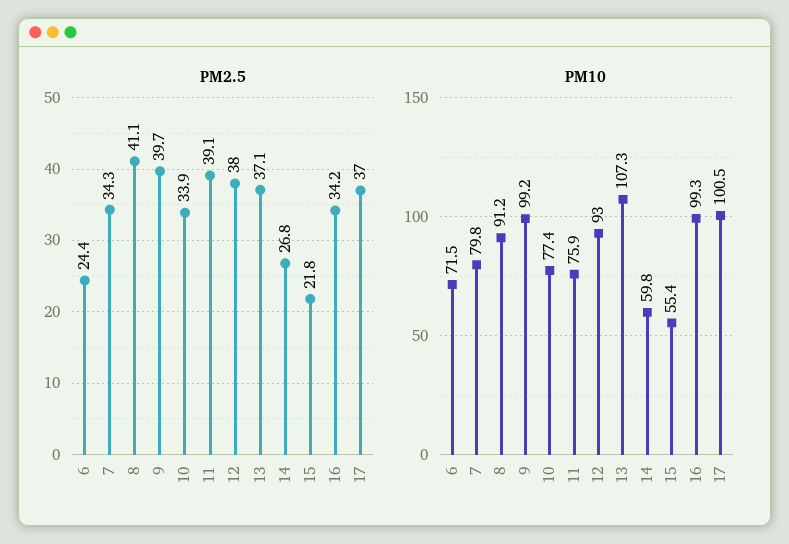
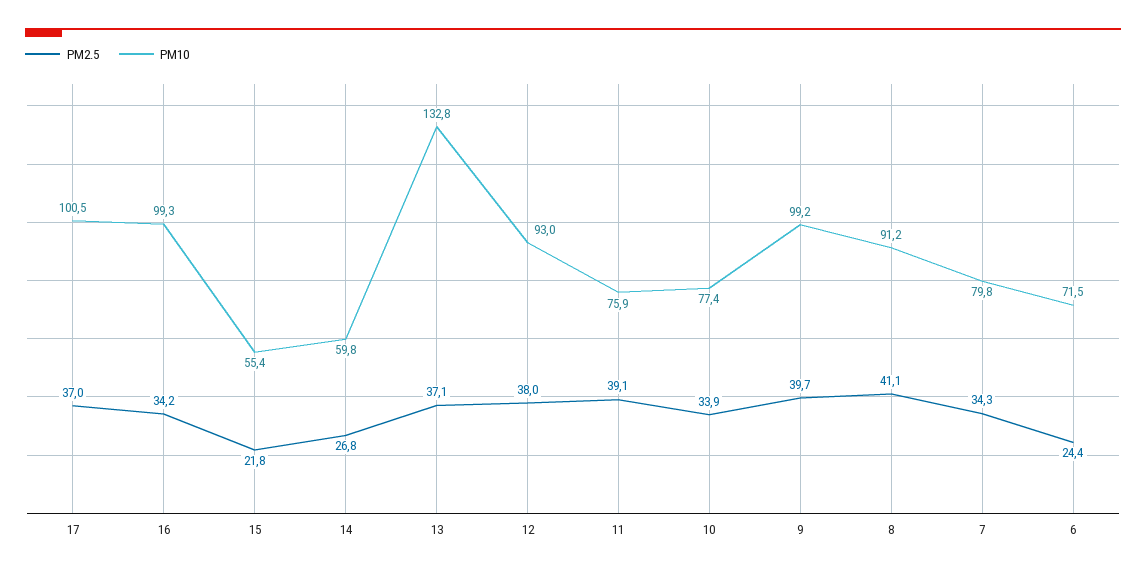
  {
    "PM2.5": {
      "6": 24.4,
      "7": 34.3,
      "8": 41.1,
      "9": 39.7,
      "10": 33.9,
      "11": 39.1,
      "12": 38,
      "13": 37.1,
      "14": 26.8,
      "15": 21.8,
      "16": 34.2,
      "17": 37
    },
    "PM10": {
      "6": 71.5,
      "7": 79.8,
      "8": 91.2,
      "9": 99.2,
      "10": 77.4,
      "11": 75.9,
      "12": 93,
-     "13": 107.3,
+     "13": 132.8,
      "14": 59.8,
      "15": 55.4,
      "16": 99.3,
      "17": 100.5
    }
  }

